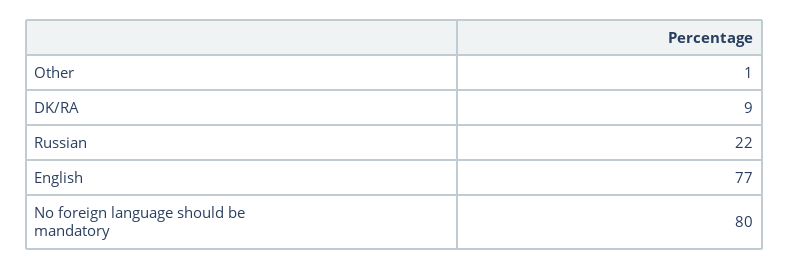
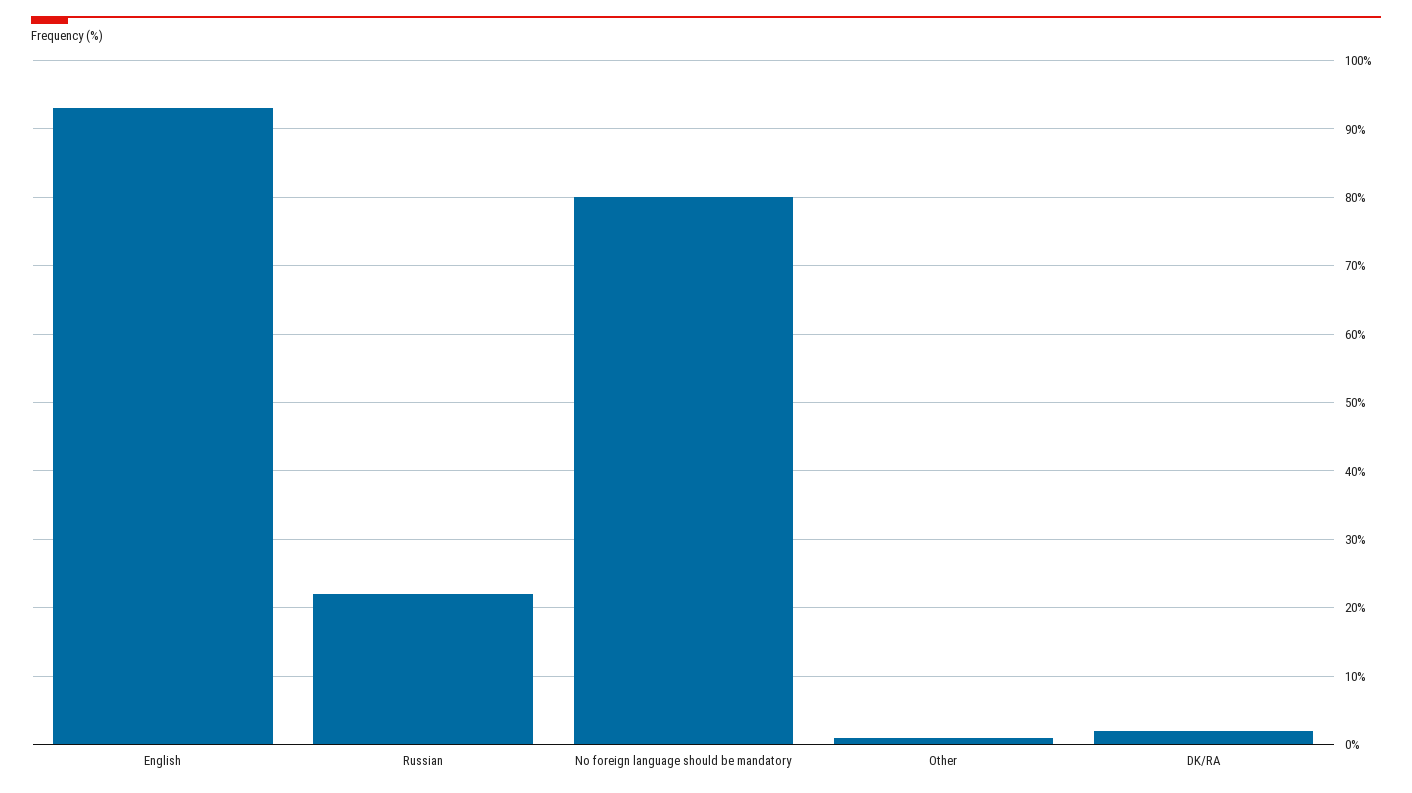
  {
    "Other": 1,
-   "DK/RA": 9,
+   "DK/RA": 2,
    "Russian": 22,
-   "English": 77,
+   "English": 93,
    "No foreign language should be mandatory": 80
  }

